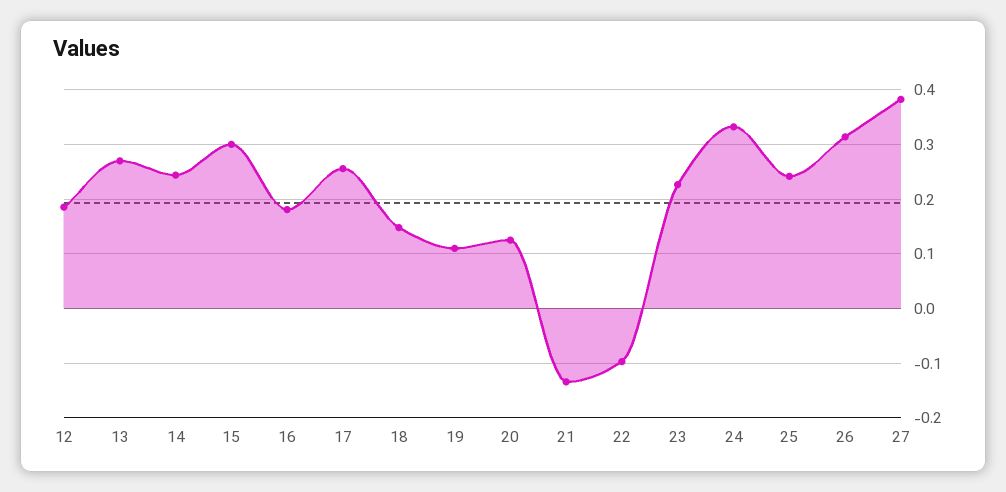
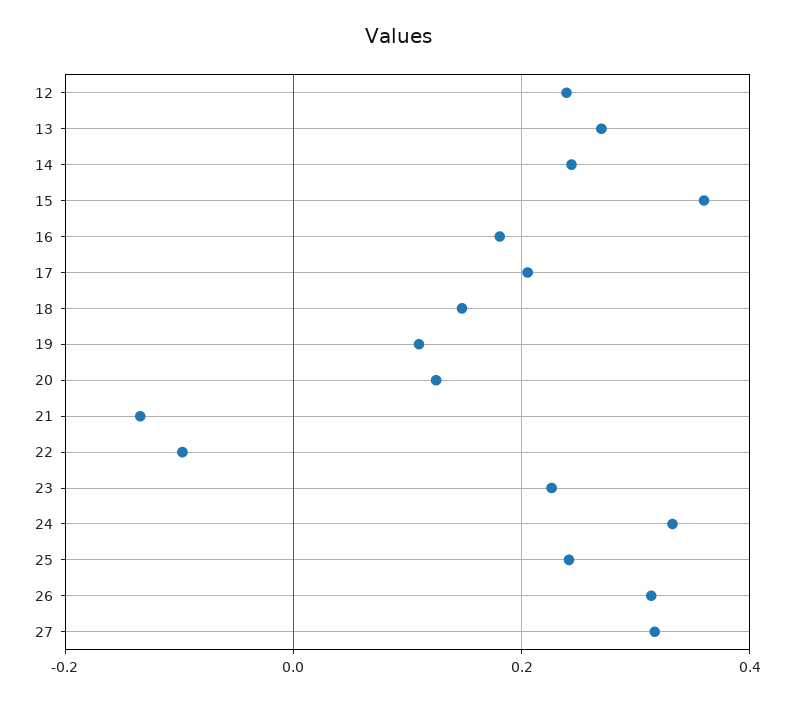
  {
-   "12": 0.18,
+   "12": 0.24,
    "13": 0.26,
    "14": 0.24,
-   "15": 0.3,
+   "15": 0.36,
    "16": 0.18,
-   "17": 0.26,
+   "17": 0.2,
    "18": 0.14,
    "19": 0.12,
    "20": 0.12,
    "21": -0.14,
    "22": -0.1,
    "23": 0.22,
    "24": 0.34,
    "25": 0.24,
    "26": 0.32,
-   "27": 0.38
+   "27": 0.32
  }

